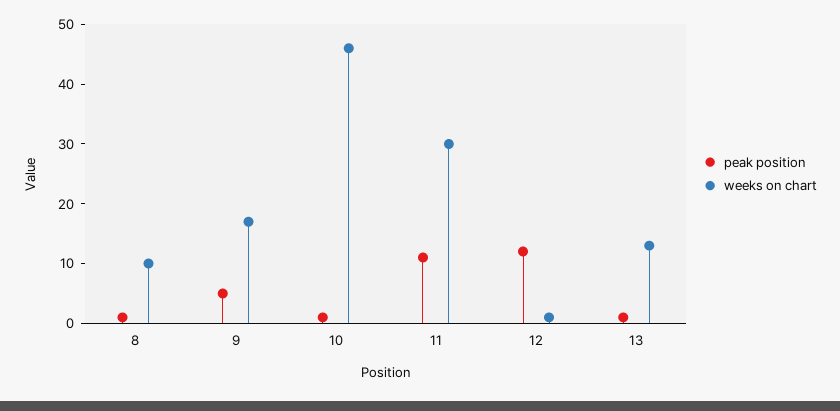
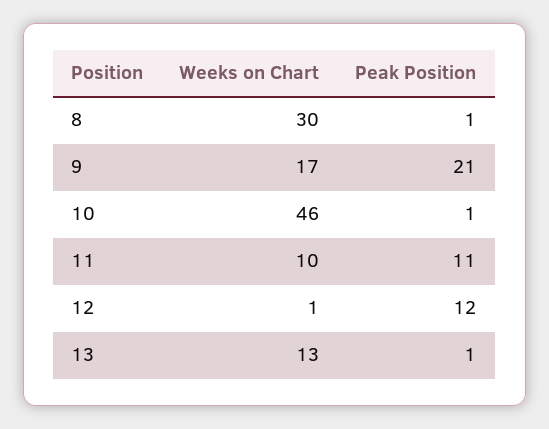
  {
    "peak position": {
      "8": 1,
-     "9": 5,
+     "9": 21,
      "10": 1,
      "11": 11,
      "12": 12,
      "13": 1
    },
    "weeks on chart": {
-     "8": 10,
+     "8": 30,
      "9": 17,
      "10": 46,
-     "11": 30,
+     "11": 10,
      "12": 1,
      "13": 13
    }
  }

